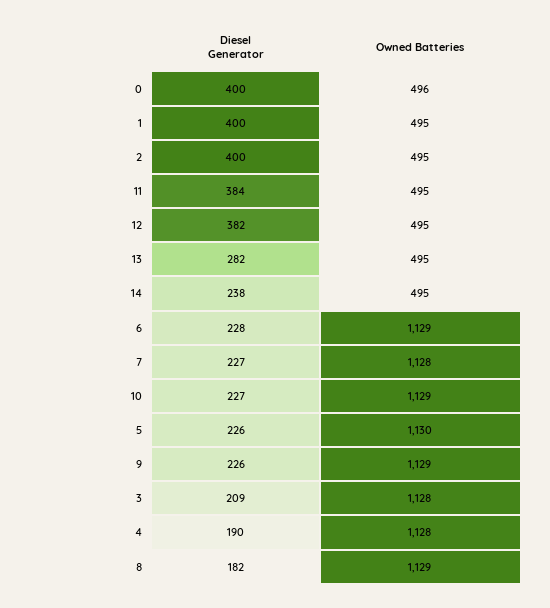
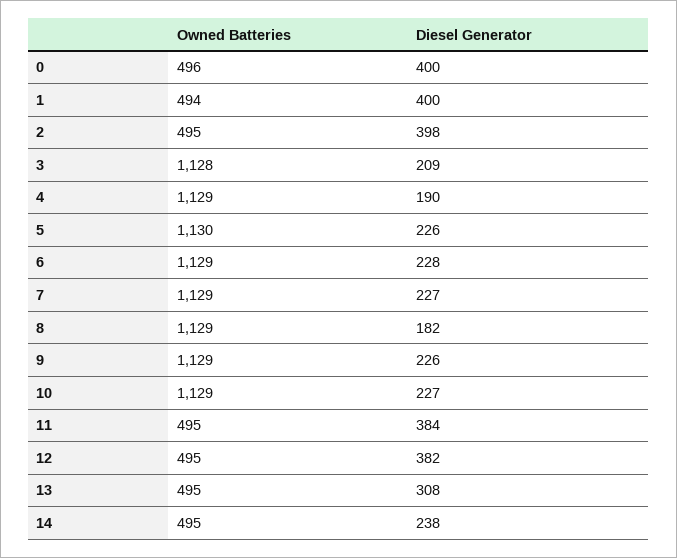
  {
    "Diesel Generator": {
      "0": 400,
      "1": 400,
-     "2": 400,
+     "2": 398,
      "11": 384,
      "12": 382,
-     "13": 282,
+     "13": 308,
      "14": 238,
      "6": 228,
      "7": 227,
      "10": 227,
      "5": 226,
      "9": 226,
      "3": 209,
      "4": 190,
      "8": 182
    },
    "Owned Batteries": {
      "0": 496,
-     "1": 495,
+     "1": 494,
      "2": 495,
      "11": 495,
      "12": 495,
      "13": 495,
      "14": 495,
      "6": 1129,
-     "7": 1128,
+     "7": 1129,
      "10": 1129,
      "5": 1130,
      "9": 1129,
      "3": 1128,
-     "4": 1128,
+     "4": 1129,
      "8": 1129
    }
  }

